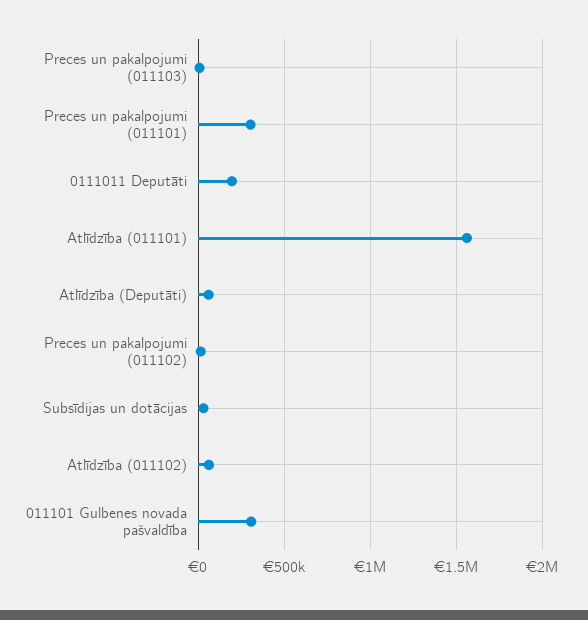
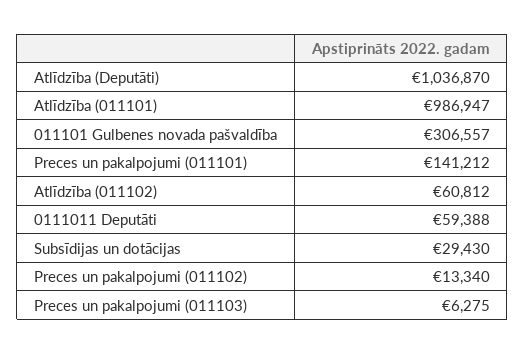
  {
    "Preces un pakalpojumi (011103)": 6275,
-   "Preces un pakalpojumi (011101)": 300000,
+   "Preces un pakalpojumi (011101)": 141212,
-   "0111011 Deputāti": 200000,
+   "0111011 Deputāti": 59388,
-   "Atlīdzība (011101)": 1550000,
+   "Atlīdzība (011101)": 986947,
-   "Atlīdzība (Deputāti)": 50000,
+   "Atlīdzība (Deputāti)": 1036870,
    "Preces un pakalpojumi (011102)": 13340,
    "Subsīdijas un dotācijas": 29430,
    "Atlīdzība (011102)": 60812,
    "011101 Gulbenes novada pašvaldība": 306557
  }

